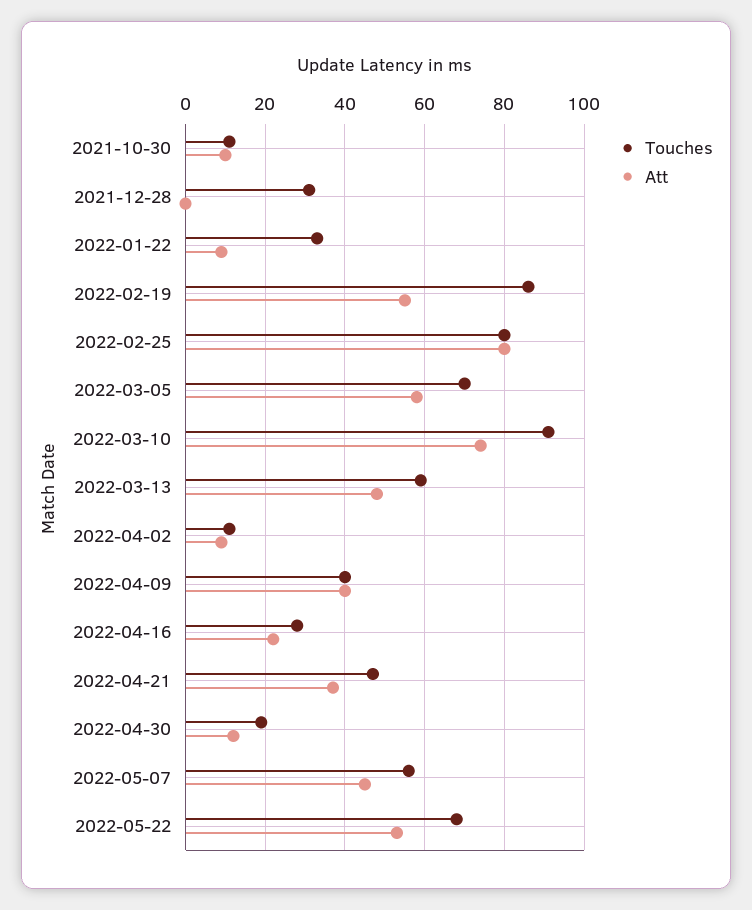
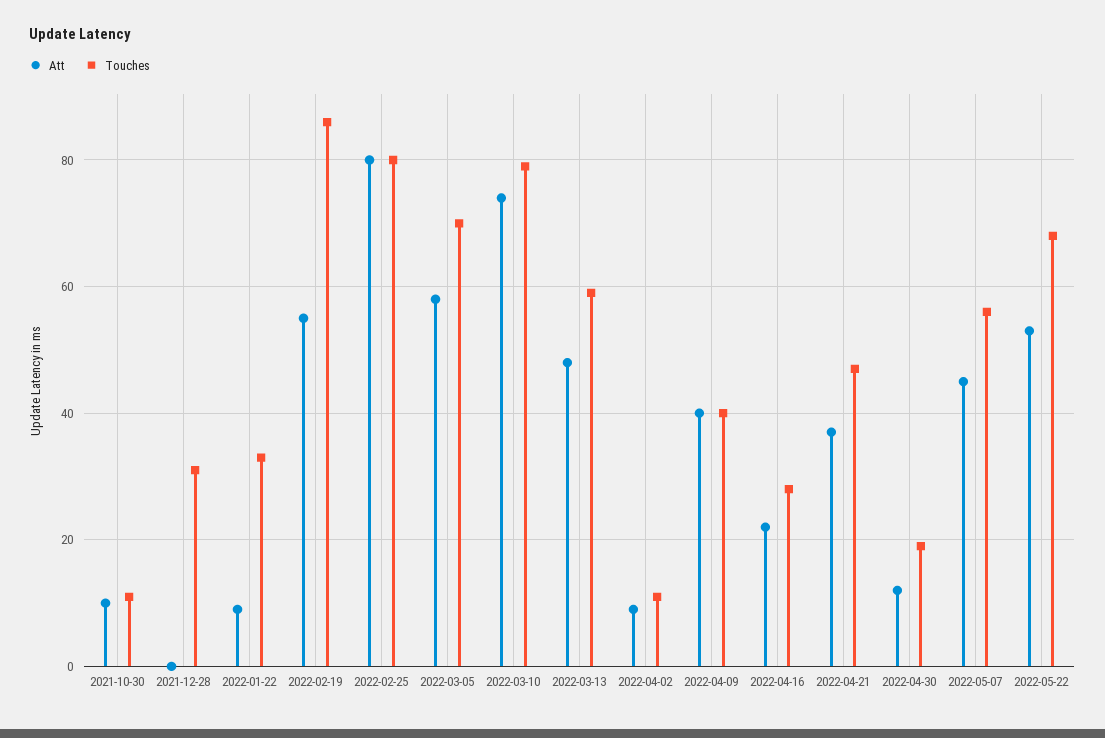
  {
    "Touches": {
      "2021-10-30": 10,
      "2021-12-28": 30,
      "2022-01-22": 35,
      "2022-02-19": 85,
      "2022-02-25": 80,
      "2022-03-05": 70,
-     "2022-03-10": 90,
+     "2022-03-10": 80,
      "2022-03-13": 60,
      "2022-04-02": 10,
      "2022-04-09": 40,
      "2022-04-16": 30,
      "2022-04-21": 45,
      "2022-04-30": 20,
      "2022-05-07": 55,
      "2022-05-22": 70
    },
    "Att": {
      "2021-10-30": 10,
      "2021-12-28": 0,
      "2022-01-22": 10,
      "2022-02-19": 55,
      "2022-02-25": 80,
      "2022-03-05": 60,
      "2022-03-10": 75,
      "2022-03-13": 50,
      "2022-04-02": 10,
      "2022-04-09": 40,
      "2022-04-16": 20,
      "2022-04-21": 35,
      "2022-04-30": 10,
      "2022-05-07": 45,
      "2022-05-22": 55
    }
  }

